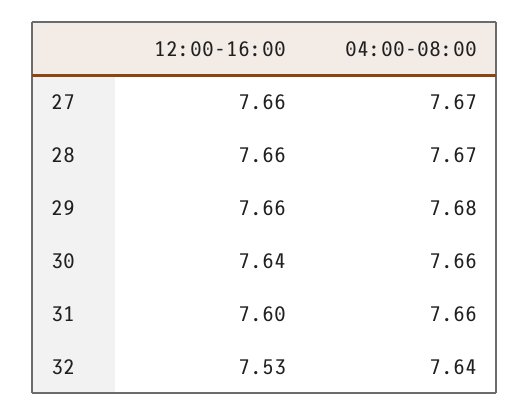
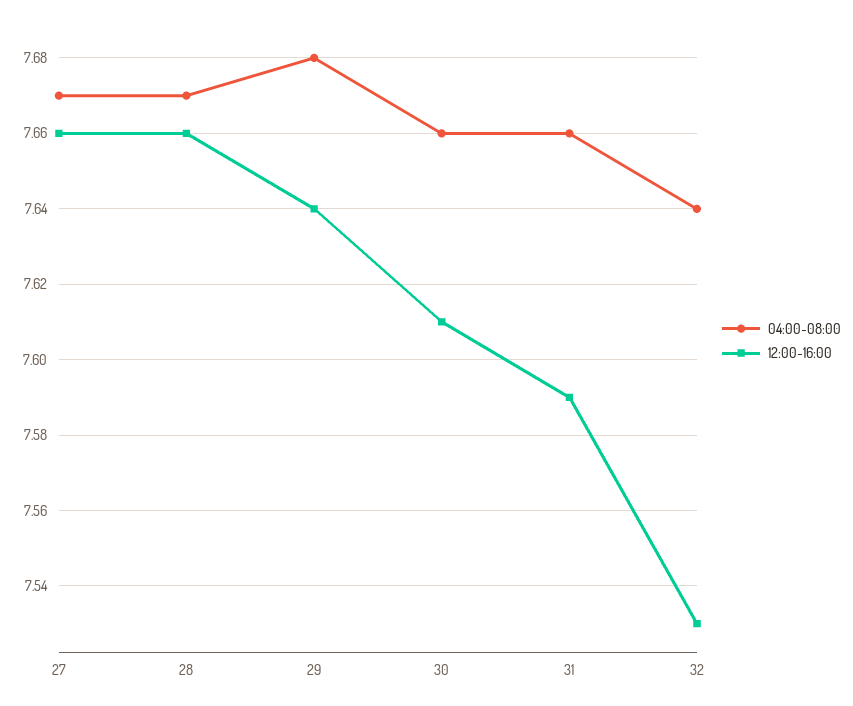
  {
    "12:00-16:00": {
      "27": 7.66,
      "28": 7.66,
-     "29": 7.66,
+     "29": 7.64,
-     "30": 7.64,
+     "30": 7.61,
-     "31": 7.6,
+     "31": 7.59,
      "32": 7.53
    },
    "04:00-08:00": {
      "27": 7.67,
      "28": 7.67,
      "29": 7.68,
      "30": 7.66,
      "31": 7.66,
      "32": 7.64
    }
  }

